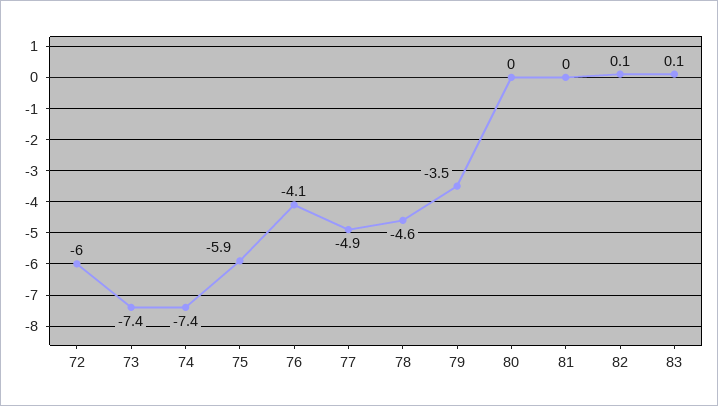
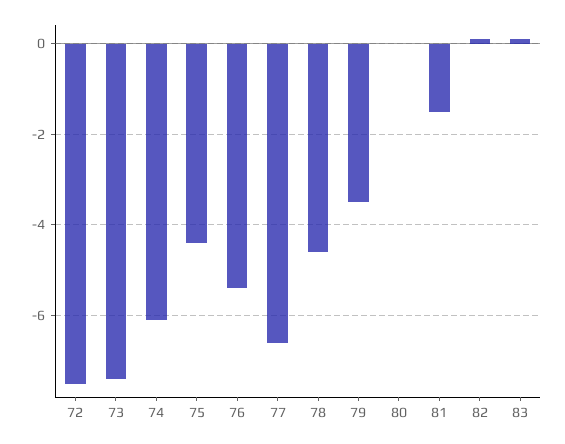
  {
-   "72": -6,
+   "72": -7.5,
    "73": -7.4,
-   "74": -7.4,
+   "74": -6,
-   "75": -5.9,
+   "75": -4.5,
-   "76": -4.1,
+   "76": -5.5,
-   "77": -4.9,
+   "77": -6.5,
    "78": -4.6,
    "79": -3.5,
    "80": 0,
-   "81": 0,
+   "81": -1.5,
    "82": 0.1,
    "83": 0.1
  }

